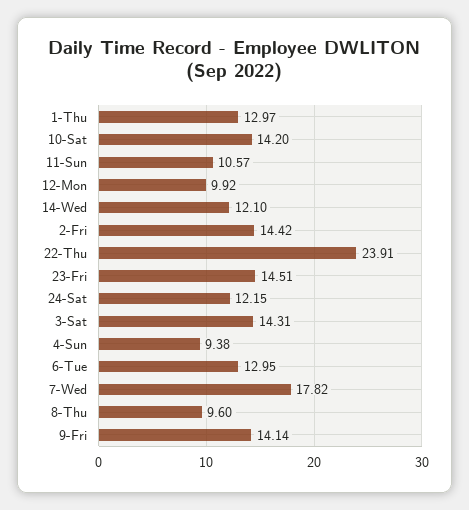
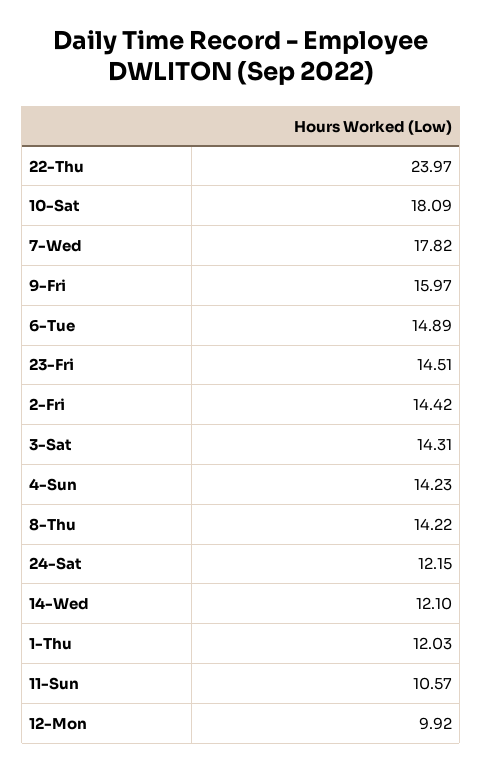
  {
-   "1-Thu": 12.97,
+   "1-Thu": 12.03,
-   "10-Sat": 14.2,
+   "10-Sat": 18.09,
    "11-Sun": 10.57,
    "12-Mon": 9.92,
    "14-Wed": 12.1,
    "2-Fri": 14.42,
-   "22-Thu": 23.91,
+   "22-Thu": 23.97,
    "23-Fri": 14.51,
    "24-Sat": 12.15,
    "3-Sat": 14.31,
-   "4-Sun": 9.38,
+   "4-Sun": 14.23,
-   "6-Tue": 12.95,
+   "6-Tue": 14.89,
    "7-Wed": 17.82,
-   "8-Thu": 9.6,
+   "8-Thu": 14.22,
-   "9-Fri": 14.14
+   "9-Fri": 15.97
  }

